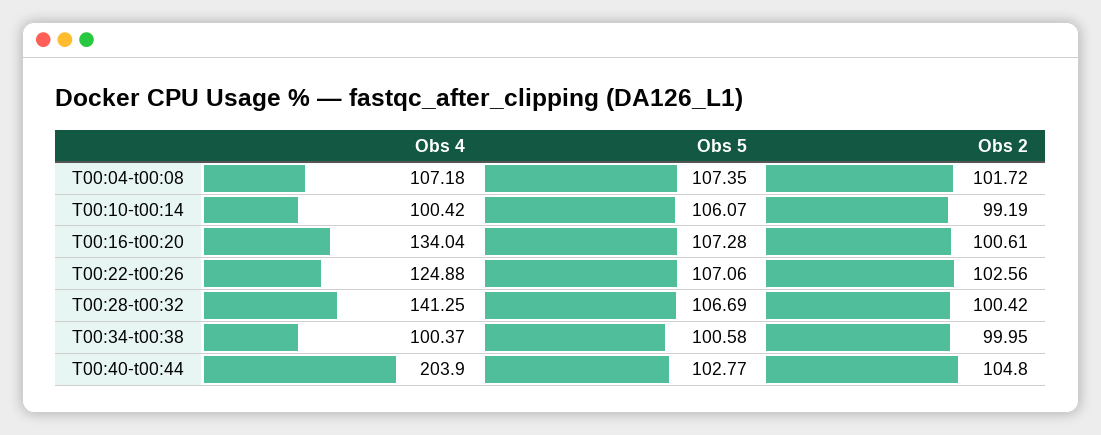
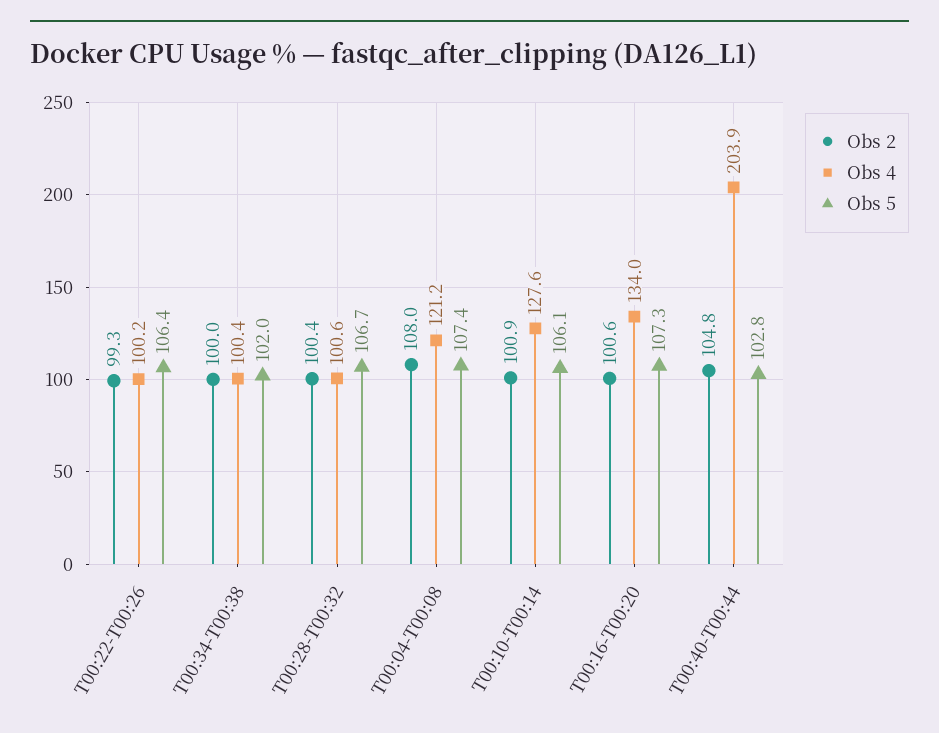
  {
    "Obs 4": {
-     "T00:04-t00:08": 107.18,
+     "T00:04-t00:08": 121.2,
-     "T00:10-t00:14": 100.42,
+     "T00:10-t00:14": 127.6,
      "T00:16-t00:20": 134.04,
-     "T00:22-t00:26": 124.88,
+     "T00:22-t00:26": 100.2,
-     "T00:28-t00:32": 141.25,
+     "T00:28-t00:32": 100.6,
      "T00:34-t00:38": 100.37,
      "T00:40-t00:44": 203.9
    },
    "Obs 5": {
      "T00:04-t00:08": 107.35,
      "T00:10-t00:14": 106.07,
      "T00:16-t00:20": 107.28,
-     "T00:22-t00:26": 107.06,
+     "T00:22-t00:26": 106.4,
      "T00:28-t00:32": 106.69,
-     "T00:34-t00:38": 100.58,
+     "T00:34-t00:38": 102,
      "T00:40-t00:44": 102.77
    },
    "Obs 2": {
-     "T00:04-t00:08": 101.72,
+     "T00:04-t00:08": 108,
-     "T00:10-t00:14": 99.19,
+     "T00:10-t00:14": 100.9,
      "T00:16-t00:20": 100.61,
-     "T00:22-t00:26": 102.56,
+     "T00:22-t00:26": 99.3,
      "T00:28-t00:32": 100.42,
      "T00:34-t00:38": 99.95,
      "T00:40-t00:44": 104.8
    }
  }

